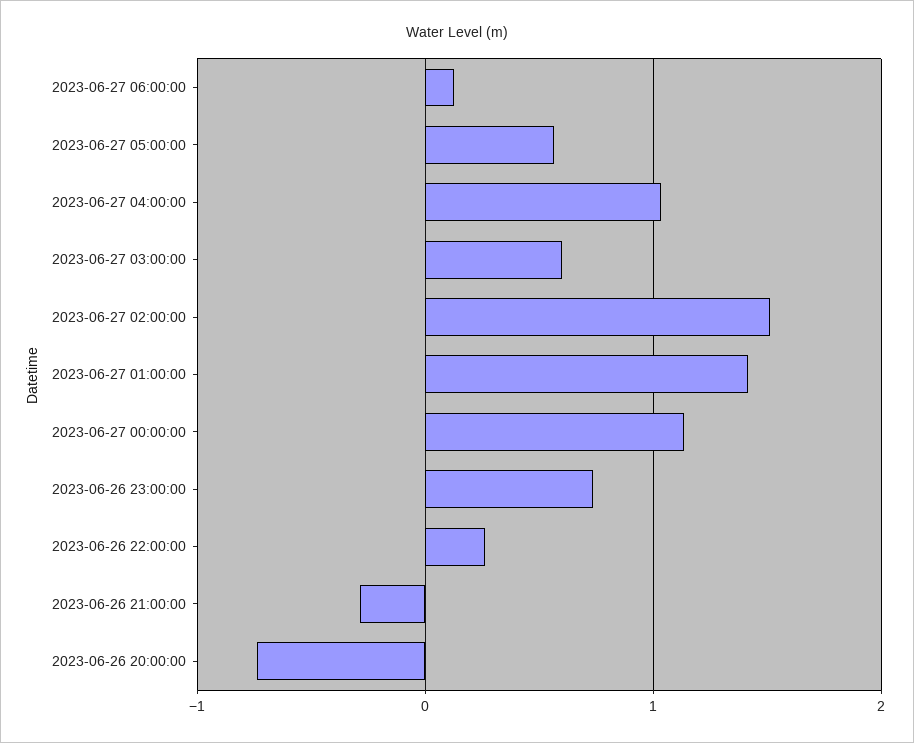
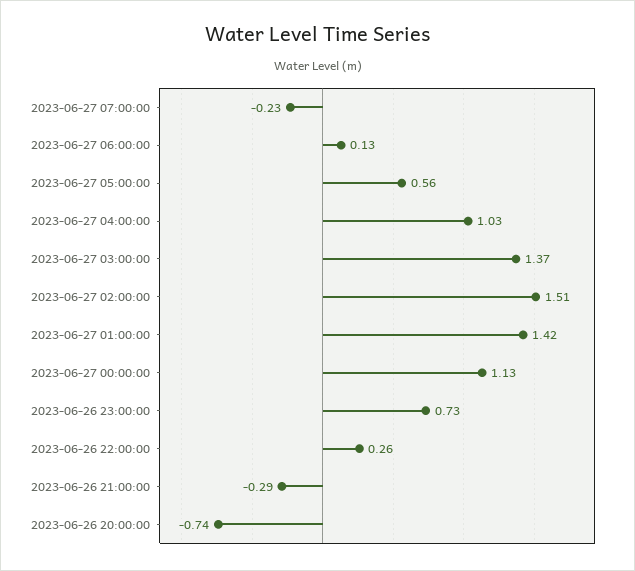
  {
    "2023-06-27 06:00:00": 0.13,
    "2023-06-27 05:00:00": 0.56,
    "2023-06-27 04:00:00": 1.03,
-   "2023-06-27 03:00:00": 0.6,
+   "2023-06-27 03:00:00": 1.37,
    "2023-06-27 02:00:00": 1.51,
    "2023-06-27 01:00:00": 1.42,
    "2023-06-27 00:00:00": 1.13,
    "2023-06-26 23:00:00": 0.73,
    "2023-06-26 22:00:00": 0.26,
    "2023-06-26 21:00:00": -0.29,
-   "2023-06-26 20:00:00": -0.74
+   "2023-06-26 20:00:00": -0.74,
+   "2023-06-27 07:00:00": -0.23
  }

